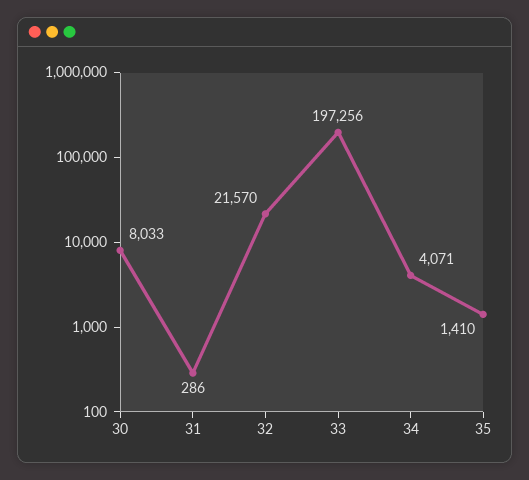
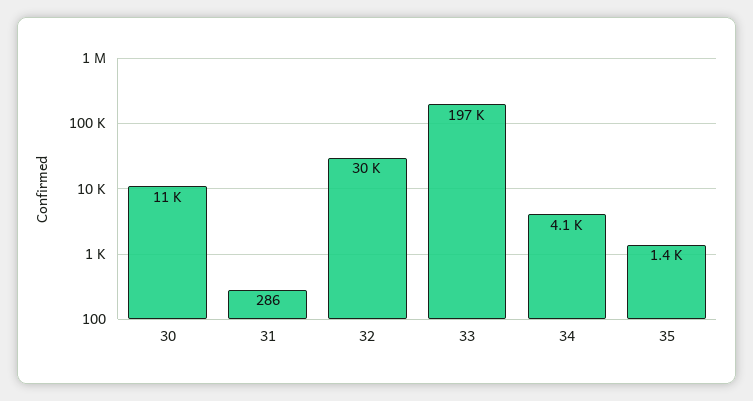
  {
-   "30": 8033,
+   "30": 11000,
    "31": 286,
-   "32": 21570,
+   "32": 30000,
    "33": 197256,
    "34": 4071,
    "35": 1410
  }

